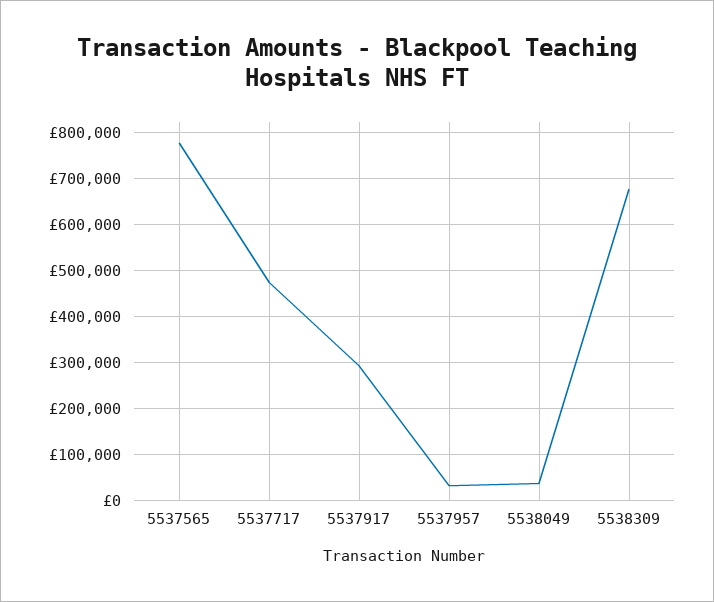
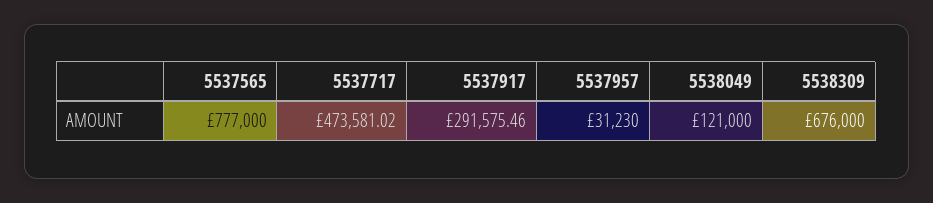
  {
    "5537565": 777000,
    "5537717": 473581.02,
    "5537917": 291575.46,
    "5537957": 31230,
-   "5538049": 40000,
+   "5538049": 121000,
    "5538309": 676000
  }

